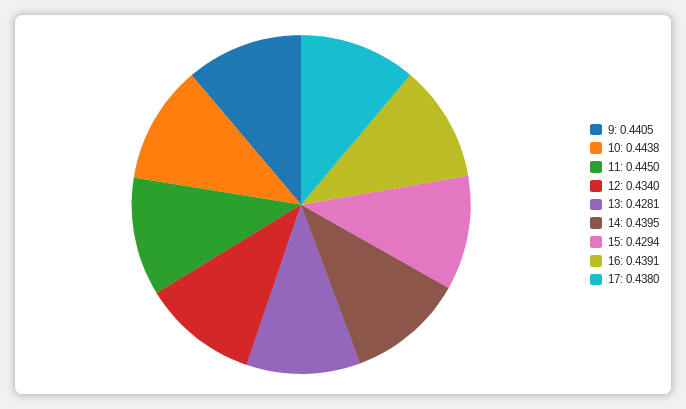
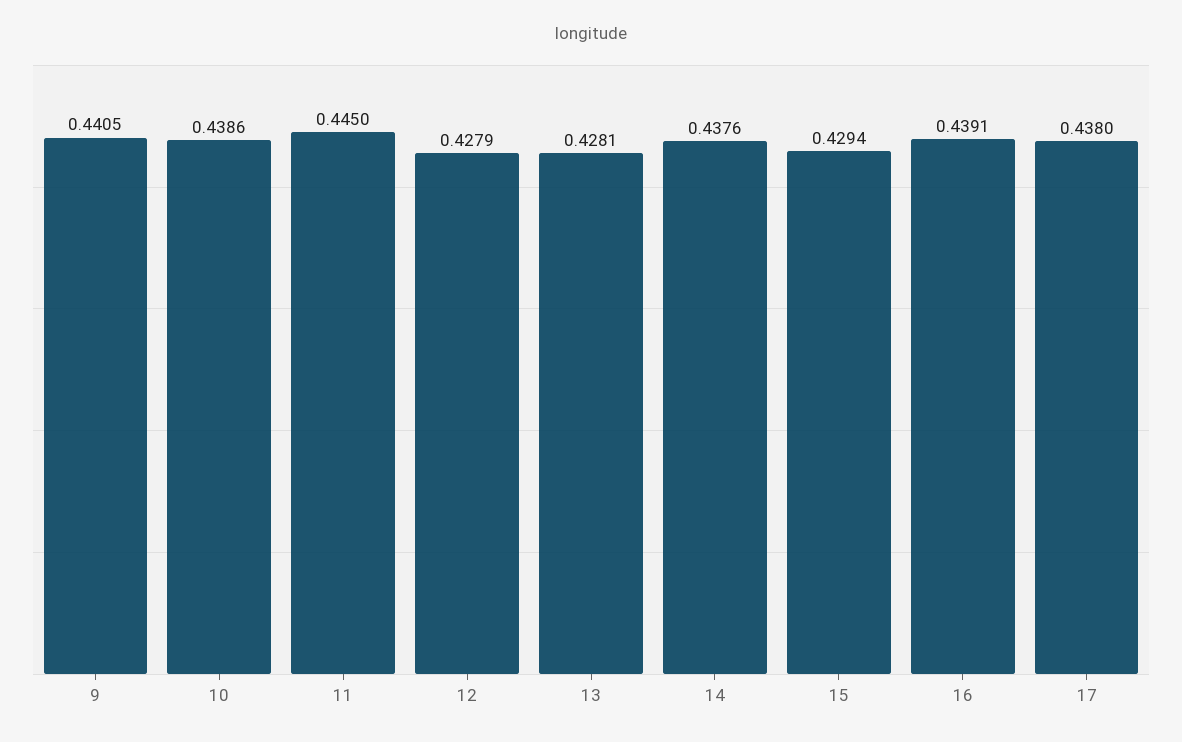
  {
    "9": 0.4405,
-   "10": 0.4438,
+   "10": 0.4386,
    "11": 0.445,
-   "12": 0.434,
+   "12": 0.4279,
    "13": 0.4281,
-   "14": 0.4395,
+   "14": 0.4376,
    "15": 0.4294,
    "16": 0.4391,
    "17": 0.438
  }

